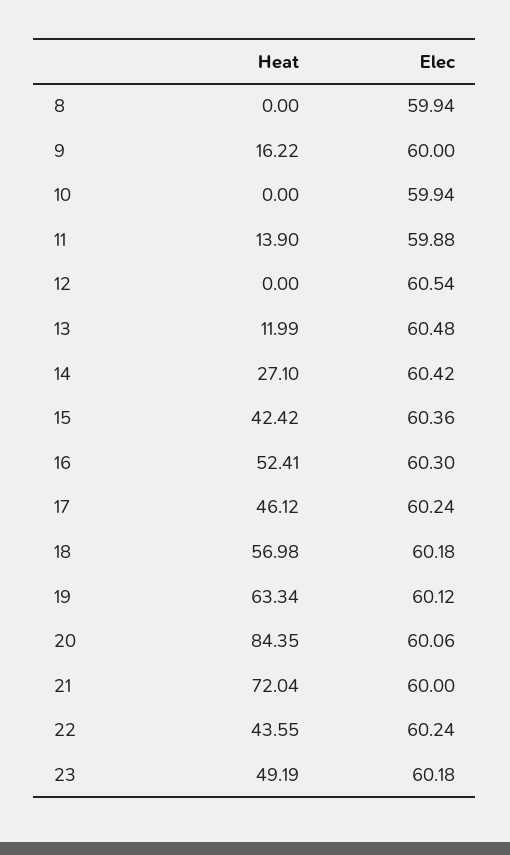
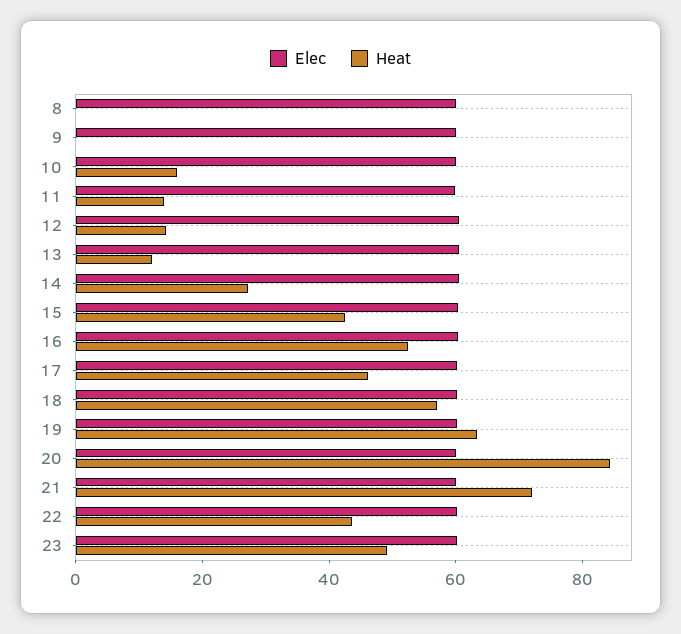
  {
    "Heat": {
      "8": 0,
-     "9": 16.22,
+     "9": 0,
-     "10": 0,
+     "10": 15,
      "11": 13.9,
-     "12": 0,
+     "12": 15,
      "13": 11.99,
      "14": 27.1,
      "15": 42.42,
      "16": 52.41,
      "17": 46.12,
      "18": 56.98,
      "19": 63.34,
      "20": 84.35,
      "21": 72.04,
      "22": 43.55,
      "23": 49.19
    },
    "Elec": {
      "8": 59.94,
      "9": 60,
      "10": 59.94,
      "11": 59.88,
      "12": 60.54,
      "13": 60.48,
      "14": 60.42,
      "15": 60.36,
      "16": 60.3,
      "17": 60.24,
      "18": 60.18,
      "19": 60.12,
      "20": 60.06,
      "21": 60,
      "22": 60.24,
      "23": 60.18
    }
  }

